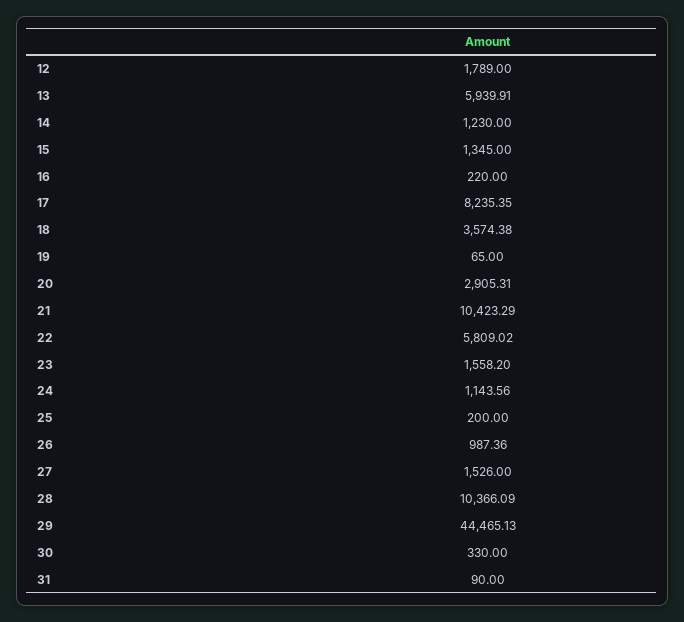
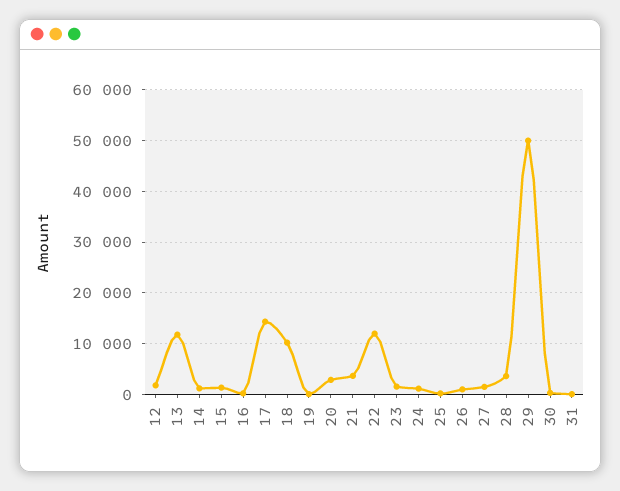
  {
    "12": 1789,
-   "13": 5939.91,
+   "13": 12000,
    "14": 1230,
    "15": 1345,
    "16": 220,
-   "17": 8235.35,
+   "17": 14000,
-   "18": 3574.38,
+   "18": 10000,
    "19": 65,
    "20": 2905.31,
-   "21": 10423.29,
+   "21": 4000,
-   "22": 5809.02,
+   "22": 12000,
    "23": 1558.2,
    "24": 1143.56,
    "25": 200,
    "26": 987.36,
    "27": 1526,
-   "28": 10366.09,
+   "28": 4000,
-   "29": 44465.13,
+   "29": 50000,
    "30": 330,
    "31": 90
  }

